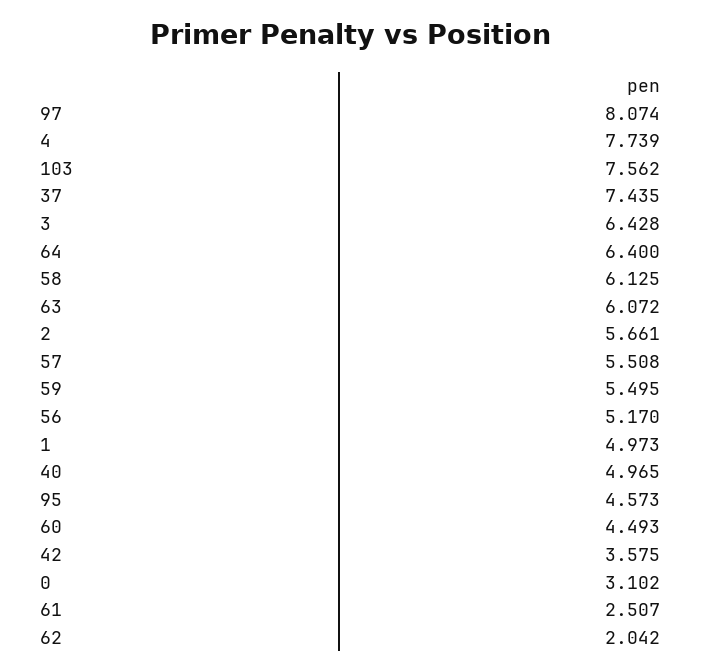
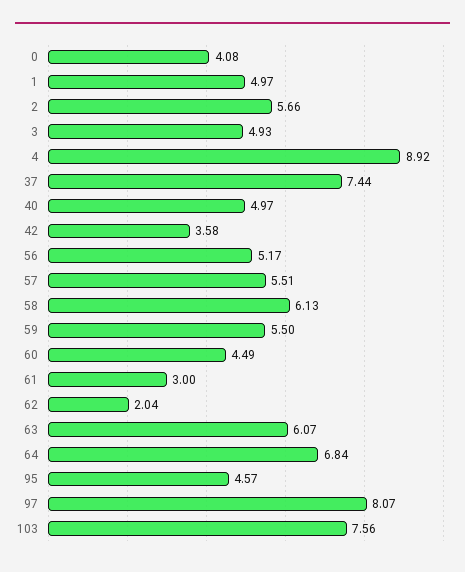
  {
    "97": 8.074,
-   "4": 7.739,
+   "4": 8.92,
    "103": 7.562,
    "37": 7.435,
-   "3": 6.428,
+   "3": 4.93,
-   "64": 6.4,
+   "64": 6.84,
    "58": 6.125,
    "63": 6.072,
    "2": 5.661,
    "57": 5.508,
    "59": 5.495,
    "56": 5.17,
    "1": 4.973,
    "40": 4.965,
    "95": 4.573,
    "60": 4.493,
    "42": 3.575,
-   "0": 3.102,
+   "0": 4.08,
-   "61": 2.507,
+   "61": 3,
    "62": 2.042
  }

